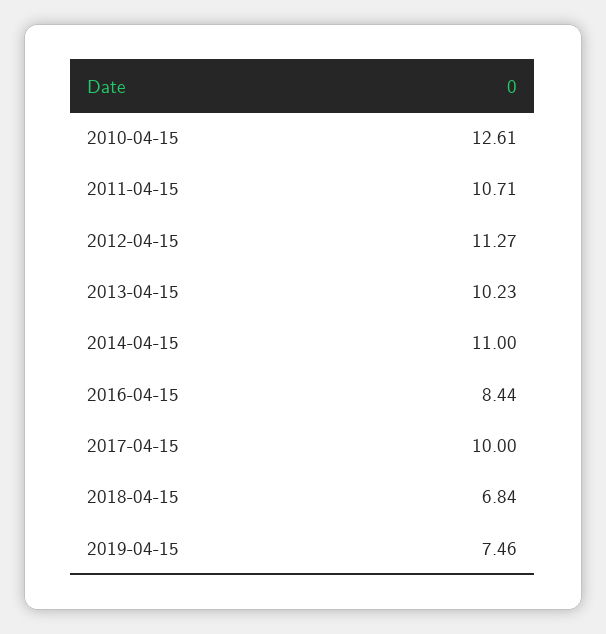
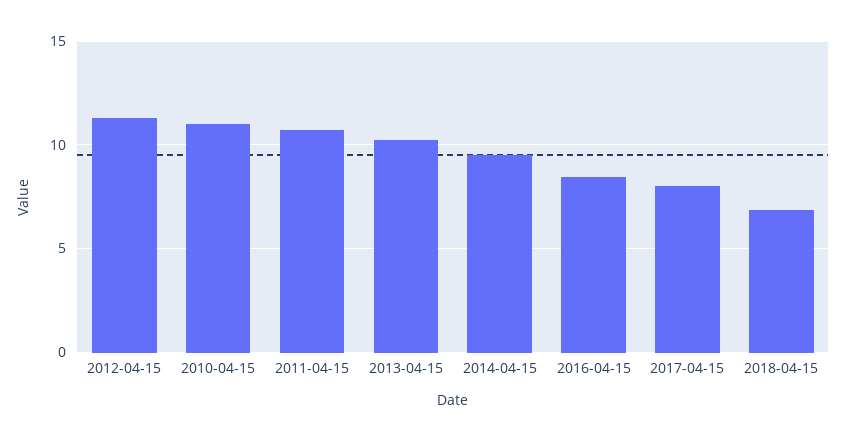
  {
-   "2010-04-15": 12.61,
+   "2010-04-15": 11,
    "2011-04-15": 10.71,
    "2012-04-15": 11.27,
    "2013-04-15": 10.23,
-   "2014-04-15": 11,
+   "2014-04-15": 9.5,
    "2016-04-15": 8.44,
-   "2017-04-15": 10,
+   "2017-04-15": 8,
-   "2018-04-15": 6.84,
+   "2018-04-15": 6.84
-   "2019-04-15": 7.46
  }

